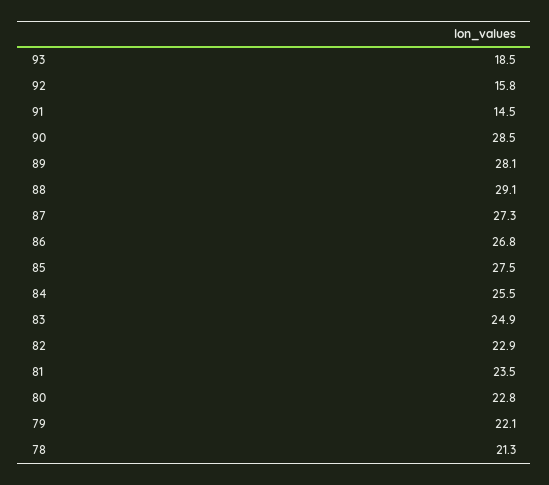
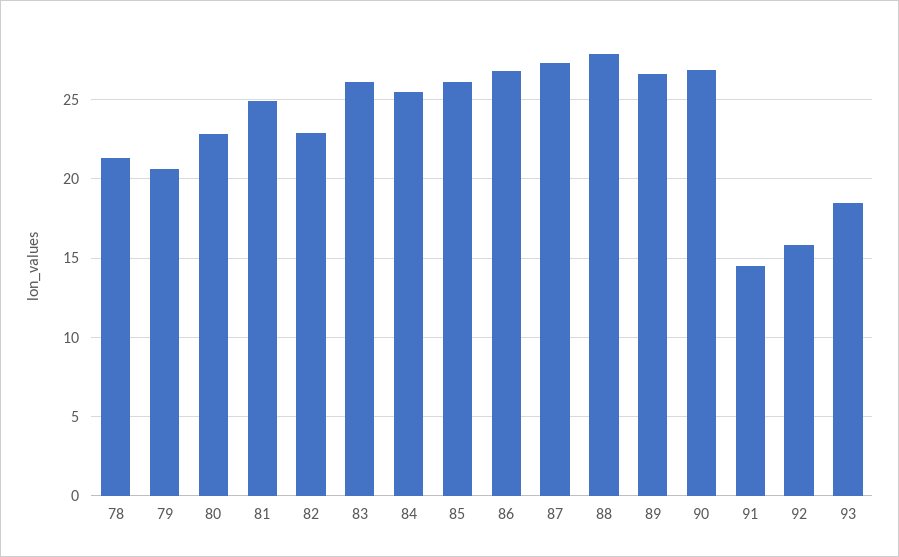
  {
    "93": 18.5,
    "92": 15.8,
    "91": 14.5,
-   "90": 28.5,
+   "90": 27,
-   "89": 28.1,
+   "89": 26.5,
-   "88": 29.1,
+   "88": 28,
    "87": 27.3,
    "86": 26.8,
-   "85": 27.5,
+   "85": 26,
    "84": 25.5,
-   "83": 24.9,
+   "83": 26,
    "82": 22.9,
-   "81": 23.5,
+   "81": 25,
    "80": 22.8,
-   "79": 22.1,
+   "79": 20.5,
    "78": 21.3
  }

